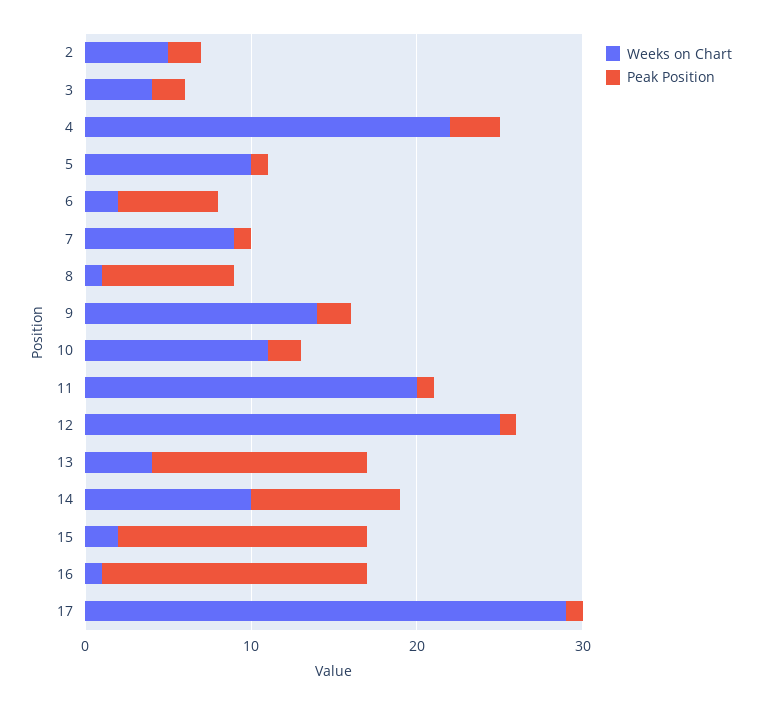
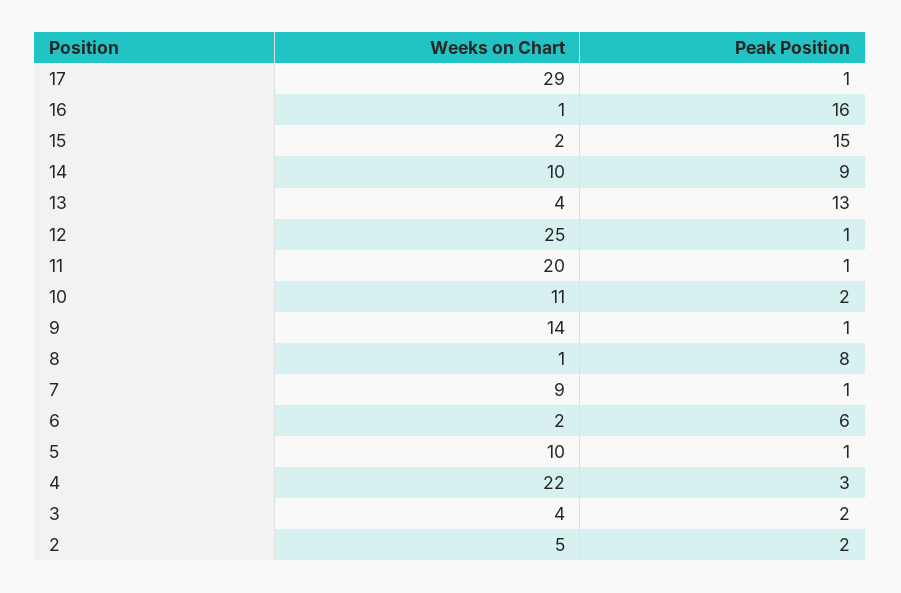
  {
    "Weeks on Chart": {
      "2": 5,
      "3": 4,
      "4": 22,
      "5": 10,
      "6": 2,
      "7": 9,
      "8": 1,
      "9": 14,
      "10": 11,
      "11": 20,
      "12": 25,
      "13": 4,
      "14": 10,
      "15": 2,
      "16": 1,
      "17": 29
    },
    "Peak Position": {
      "2": 2,
      "3": 2,
      "4": 3,
      "5": 1,
      "6": 6,
      "7": 1,
      "8": 8,
-     "9": 2,
+     "9": 1,
      "10": 2,
      "11": 1,
      "12": 1,
      "13": 13,
      "14": 9,
      "15": 15,
      "16": 16,
      "17": 1
    }
  }

